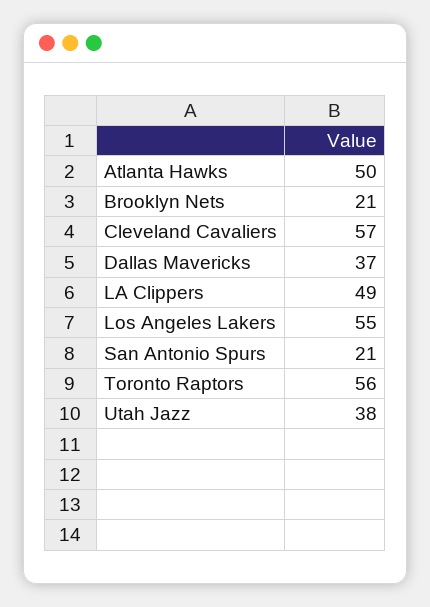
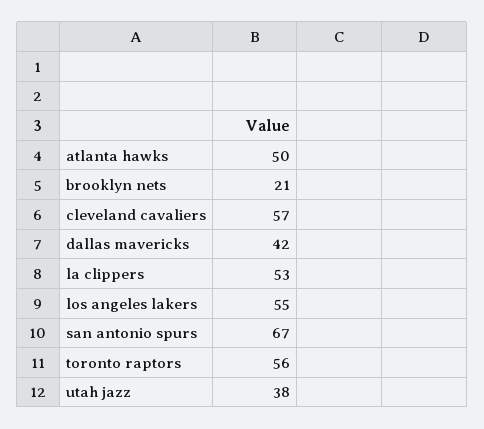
  {
    "Atlanta Hawks": 50,
    "Brooklyn Nets": 21,
    "Cleveland Cavaliers": 57,
-   "Dallas Mavericks": 37,
+   "Dallas Mavericks": 42,
-   "LA Clippers": 49,
+   "LA Clippers": 53,
    "Los Angeles Lakers": 55,
-   "San Antonio Spurs": 21,
+   "San Antonio Spurs": 67,
    "Toronto Raptors": 56,
    "Utah Jazz": 38
  }

